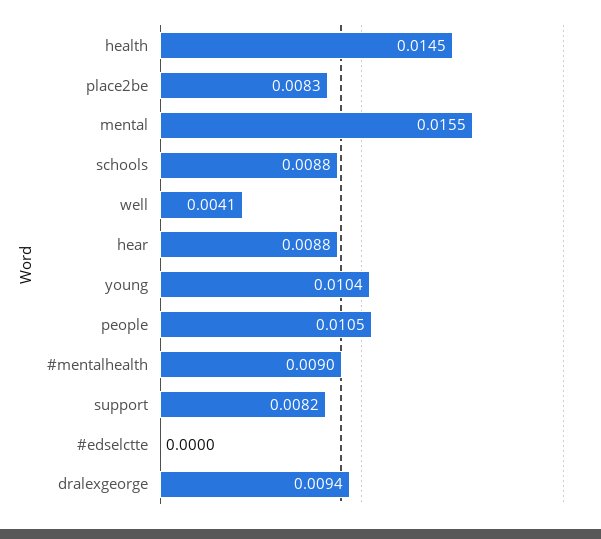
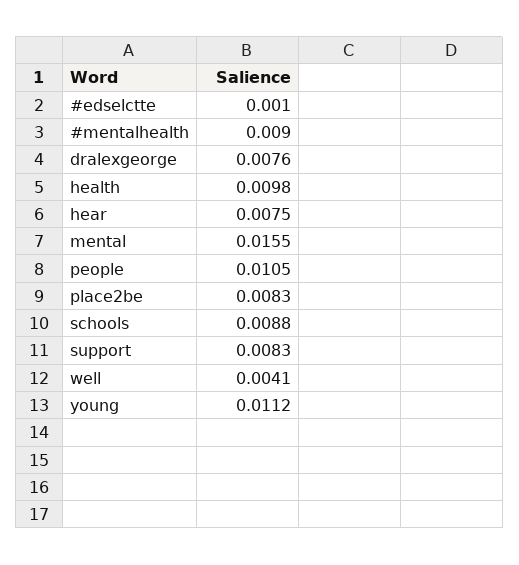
  {
-   "health": 0.0145,
+   "health": 0.0098,
    "place2be": 0.0083,
    "mental": 0.0155,
    "schools": 0.0088,
    "well": 0.0041,
-   "hear": 0.0088,
+   "hear": 0.0075,
-   "young": 0.0104,
+   "young": 0.0112,
    "people": 0.0105,
    "#mentalhealth": 0.009,
-   "support": 0.0082,
+   "support": 0.0083,
-   "#edselctte": 0,
+   "#edselctte": 0.001,
-   "dralexgeorge": 0.0094
+   "dralexgeorge": 0.0076
  }

